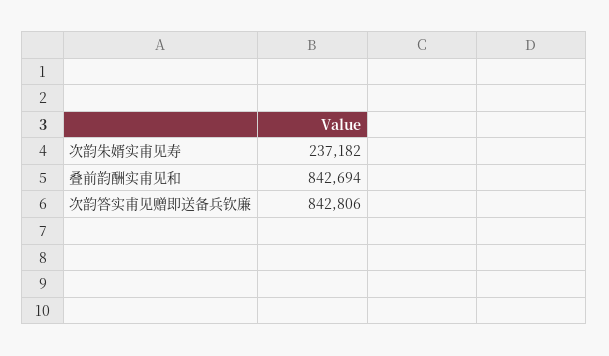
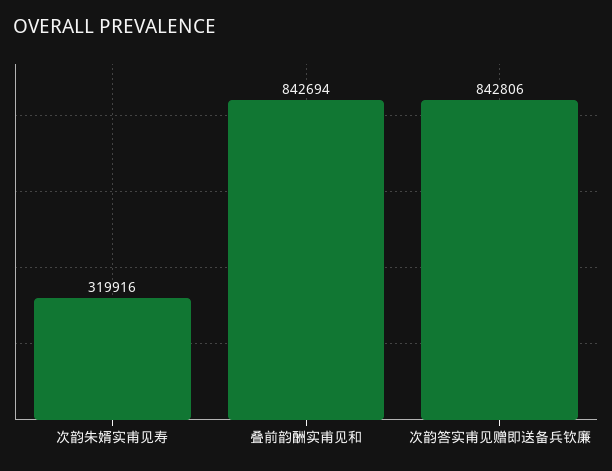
  {
-   "次韵朱婿实甫见寿": 237182,
+   "次韵朱婿实甫见寿": 319916,
    "叠前韵酬实甫见和": 842694,
    "次韵答实甫见赠即送备兵钦廉": 842806
  }

